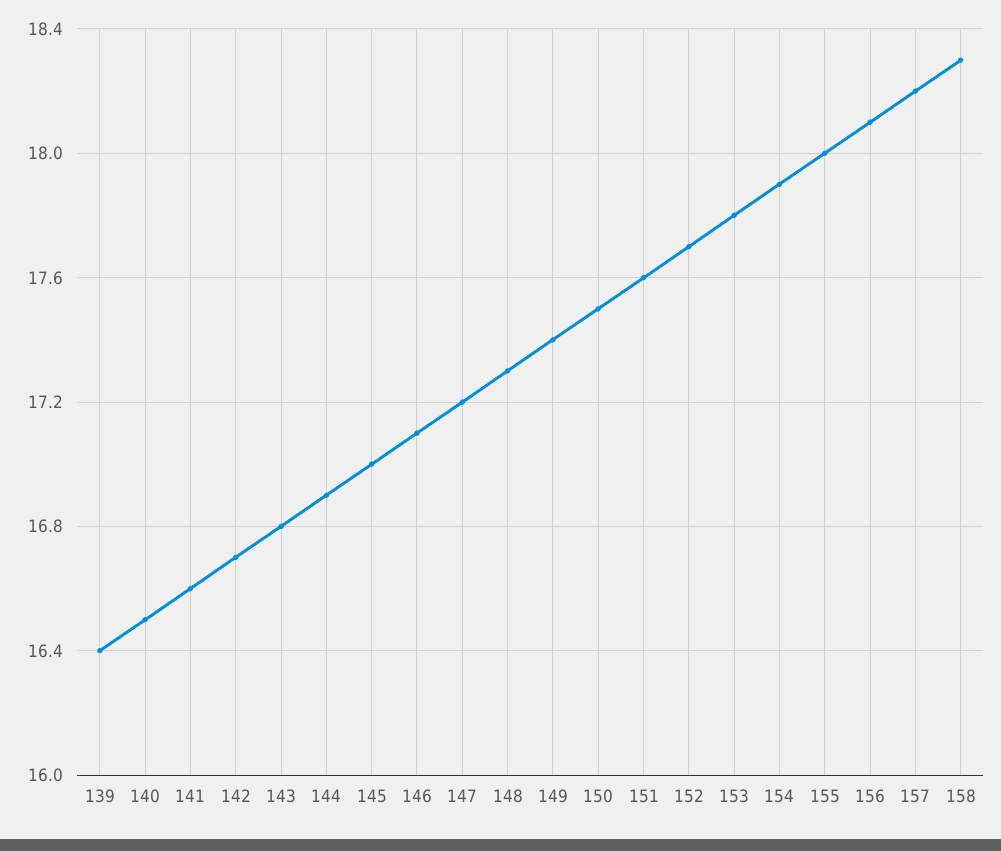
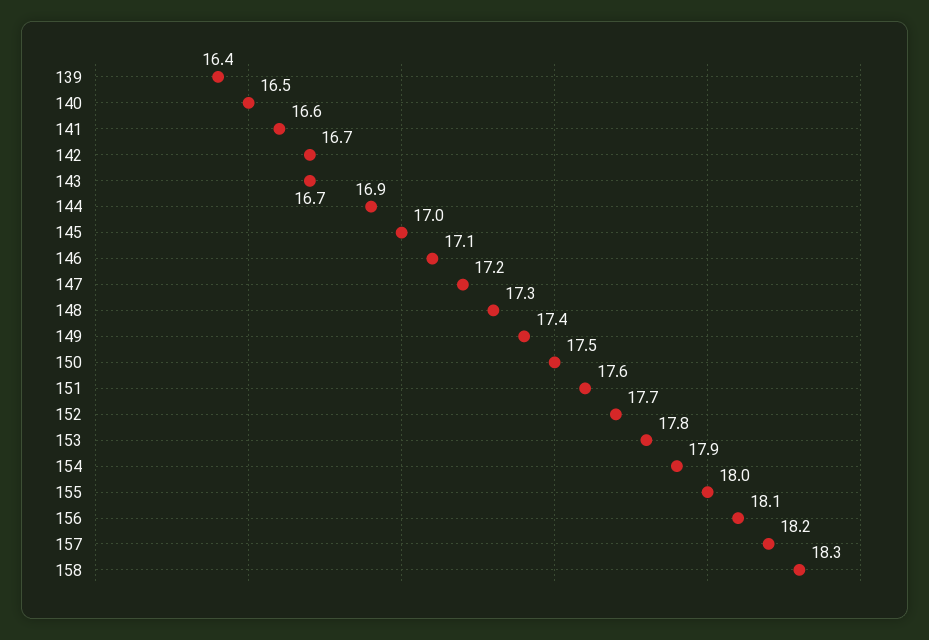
  {
    "139": 16.4,
    "140": 16.5,
    "141": 16.6,
    "142": 16.7,
-   "143": 16.8,
+   "143": 16.7,
    "144": 16.9,
    "145": 17,
    "146": 17.1,
    "147": 17.2,
    "148": 17.3,
    "149": 17.4,
    "150": 17.5,
    "151": 17.6,
    "152": 17.7,
    "153": 17.8,
    "154": 17.9,
    "155": 18,
    "156": 18.1,
    "157": 18.2,
    "158": 18.3
  }

